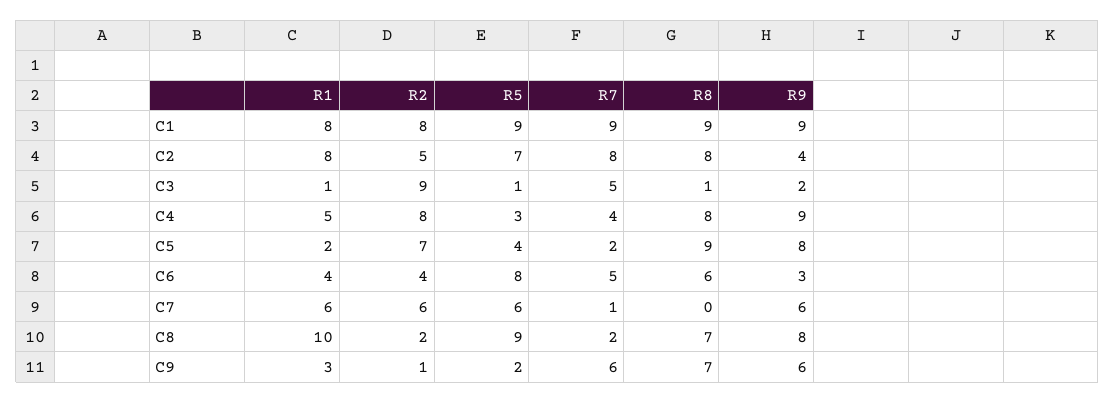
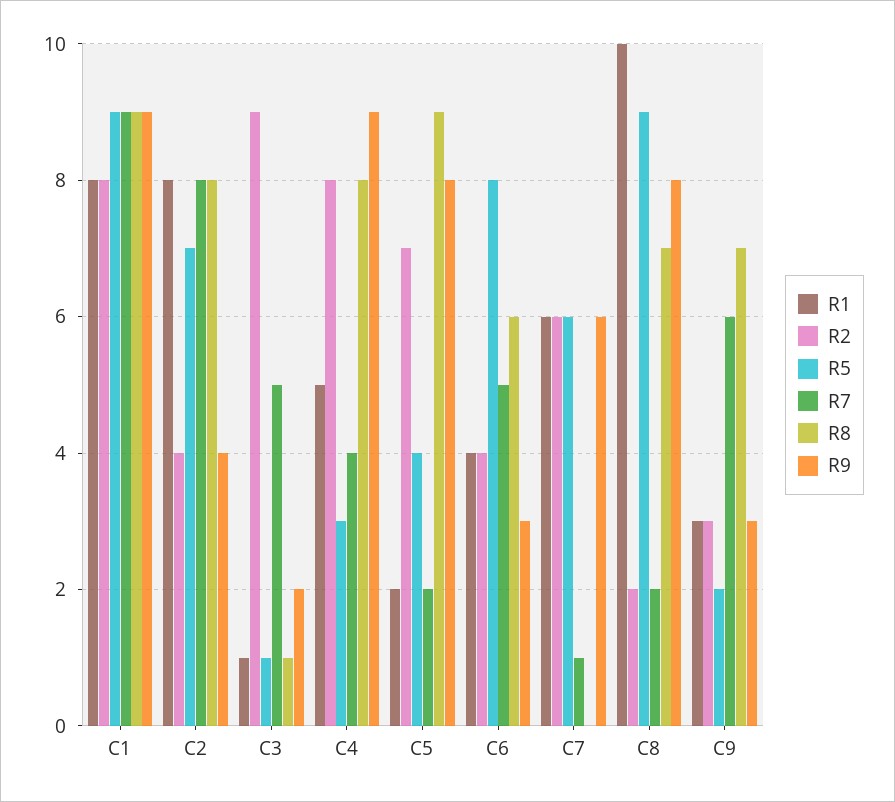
  {
    "R1": {
      "C1": 8,
      "C2": 8,
      "C3": 1,
      "C4": 5,
      "C5": 2,
      "C6": 4,
      "C7": 6,
      "C8": 10,
      "C9": 3
    },
    "R2": {
      "C1": 8,
-     "C2": 5,
+     "C2": 4,
      "C3": 9,
      "C4": 8,
      "C5": 7,
      "C6": 4,
      "C7": 6,
      "C8": 2,
-     "C9": 1
+     "C9": 3
    },
    "R5": {
      "C1": 9,
      "C2": 7,
      "C3": 1,
      "C4": 3,
      "C5": 4,
      "C6": 8,
      "C7": 6,
      "C8": 9,
      "C9": 2
    },
    "R7": {
      "C1": 9,
      "C2": 8,
      "C3": 5,
      "C4": 4,
      "C5": 2,
      "C6": 5,
      "C7": 1,
      "C8": 2,
      "C9": 6
    },
    "R8": {
      "C1": 9,
      "C2": 8,
      "C3": 1,
      "C4": 8,
      "C5": 9,
      "C6": 6,
      "C7": 0,
      "C8": 7,
      "C9": 7
    },
    "R9": {
      "C1": 9,
      "C2": 4,
      "C3": 2,
      "C4": 9,
      "C5": 8,
      "C6": 3,
      "C7": 6,
      "C8": 8,
-     "C9": 6
+     "C9": 3
    }
  }

